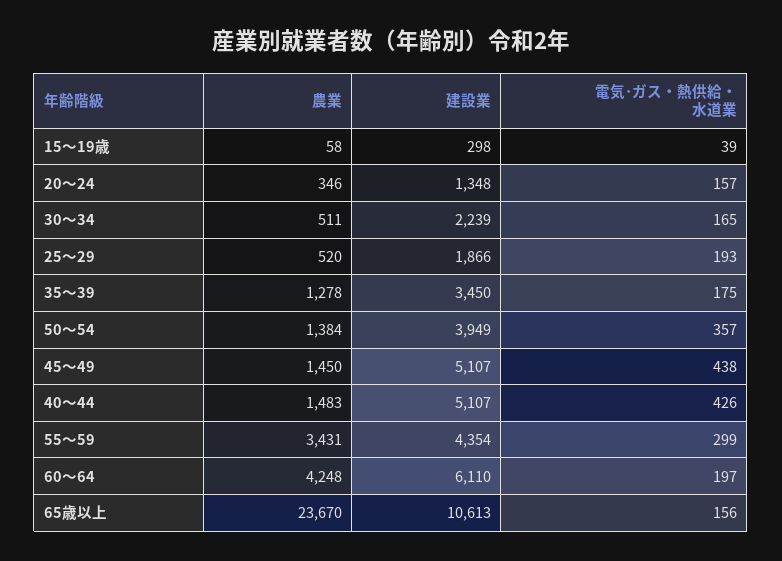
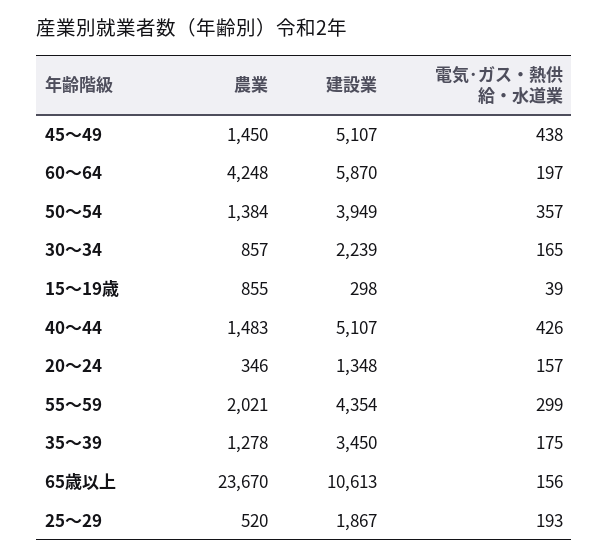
  {
    "農業": {
-     "15～19歳": 58,
+     "15～19歳": 855,
      "20～24": 346,
-     "30～34": 511,
+     "30～34": 857,
      "25～29": 520,
      "35～39": 1278,
      "50～54": 1384,
      "45～49": 1450,
      "40～44": 1483,
-     "55～59": 3431,
+     "55～59": 2021,
      "60～64": 4248,
      "65歳以上": 23670
    },
    "建設業": {
      "15～19歳": 298,
      "20～24": 1348,
      "30～34": 2239,
-     "25～29": 1866,
+     "25～29": 1867,
      "35～39": 3450,
      "50～54": 3949,
      "45～49": 5107,
      "40～44": 5107,
      "55～59": 4354,
-     "60～64": 6110,
+     "60～64": 5870,
      "65歳以上": 10613
    },
    "電気･ガス・熱供給・水道業": {
      "15～19歳": 39,
      "20～24": 157,
      "30～34": 165,
      "25～29": 193,
      "35～39": 175,
      "50～54": 357,
      "45～49": 438,
      "40～44": 426,
      "55～59": 299,
      "60～64": 197,
      "65歳以上": 156
    }
  }

